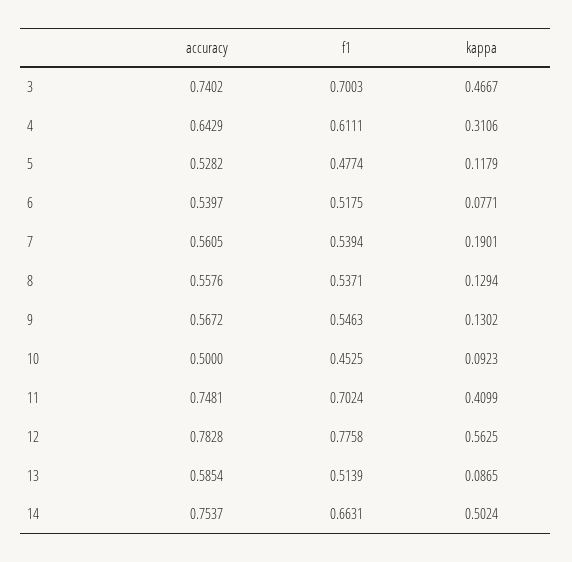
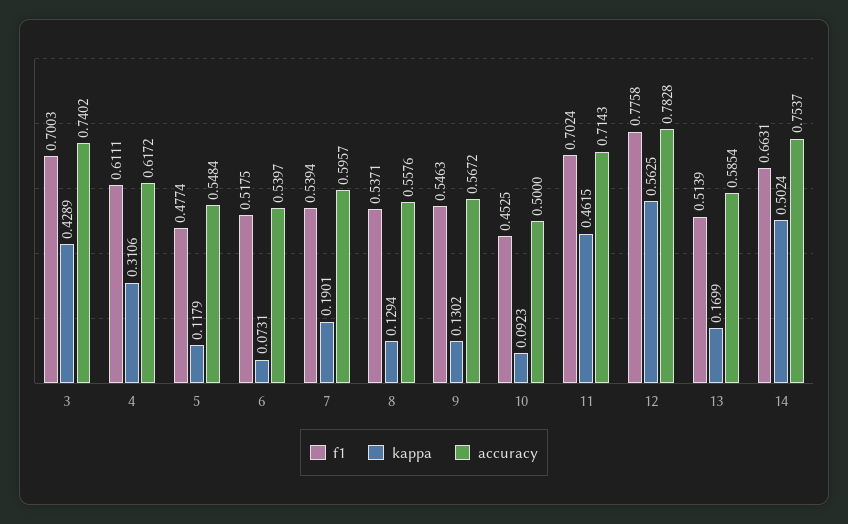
  {
    "accuracy": {
      "3": 0.7402,
-     "4": 0.6429,
+     "4": 0.6172,
-     "5": 0.5282,
+     "5": 0.5484,
      "6": 0.5397,
-     "7": 0.5605,
+     "7": 0.5957,
      "8": 0.5576,
      "9": 0.5672,
      "10": 0.5,
-     "11": 0.7481,
+     "11": 0.7143,
      "12": 0.7828,
      "13": 0.5854,
      "14": 0.7537
    },
    "f1": {
      "3": 0.7003,
      "4": 0.6111,
      "5": 0.4774,
      "6": 0.5175,
      "7": 0.5394,
      "8": 0.5371,
      "9": 0.5463,
      "10": 0.4525,
      "11": 0.7024,
      "12": 0.7758,
      "13": 0.5139,
      "14": 0.6631
    },
    "kappa": {
-     "3": 0.4667,
+     "3": 0.4289,
      "4": 0.3106,
      "5": 0.1179,
-     "6": 0.0771,
+     "6": 0.0731,
      "7": 0.1901,
      "8": 0.1294,
      "9": 0.1302,
      "10": 0.0923,
-     "11": 0.4099,
+     "11": 0.4615,
      "12": 0.5625,
-     "13": 0.0865,
+     "13": 0.1699,
      "14": 0.5024
    }
  }

